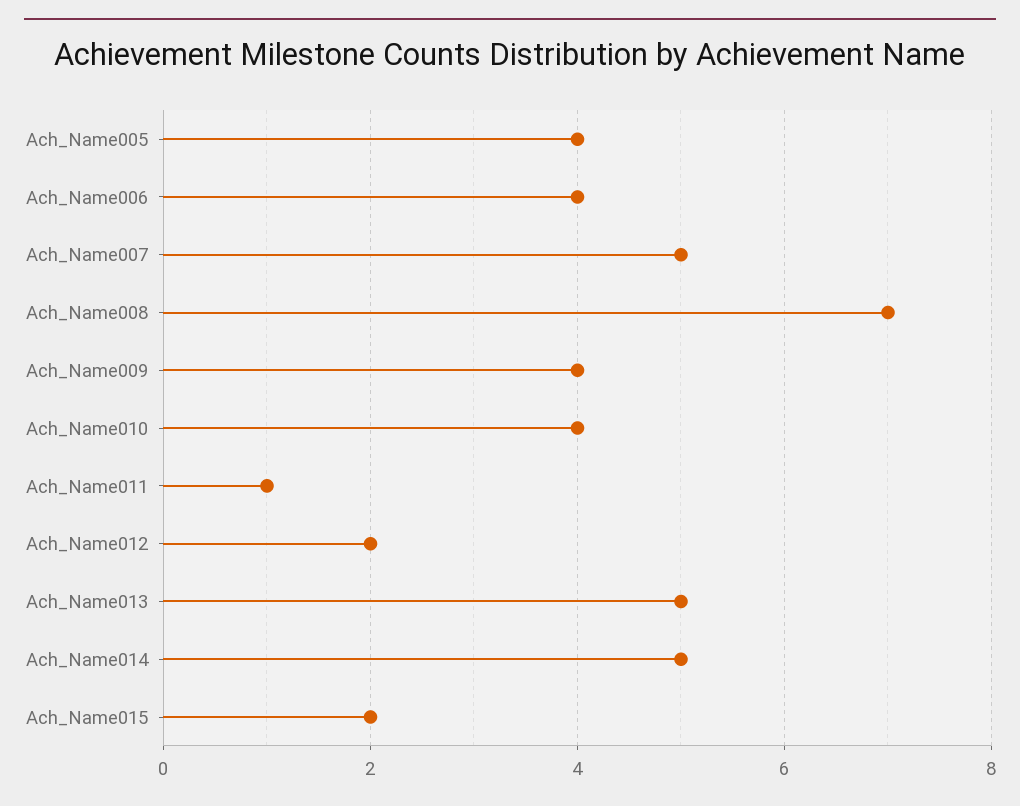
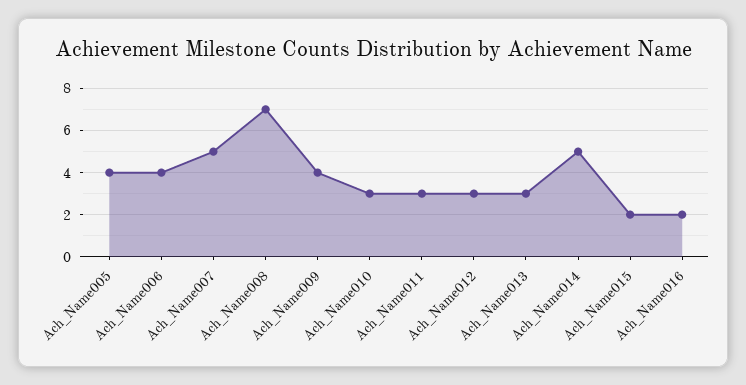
  {
    "Ach_Name005": 4,
    "Ach_Name006": 4,
    "Ach_Name007": 5,
    "Ach_Name008": 7,
    "Ach_Name009": 4,
-   "Ach_Name010": 4,
+   "Ach_Name010": 3,
-   "Ach_Name011": 1,
+   "Ach_Name011": 3,
-   "Ach_Name012": 2,
+   "Ach_Name012": 3,
-   "Ach_Name013": 5,
+   "Ach_Name013": 3,
    "Ach_Name014": 5,
-   "Ach_Name015": 2
+   "Ach_Name015": 2,
+   "Ach_Name016": 2
  }

